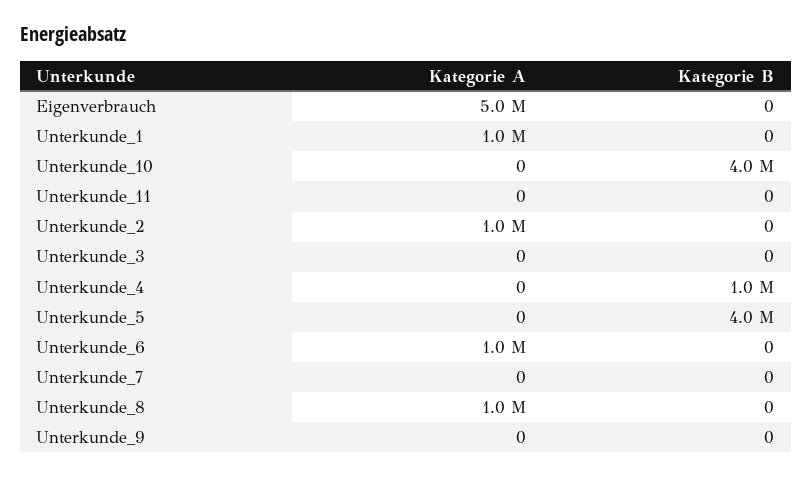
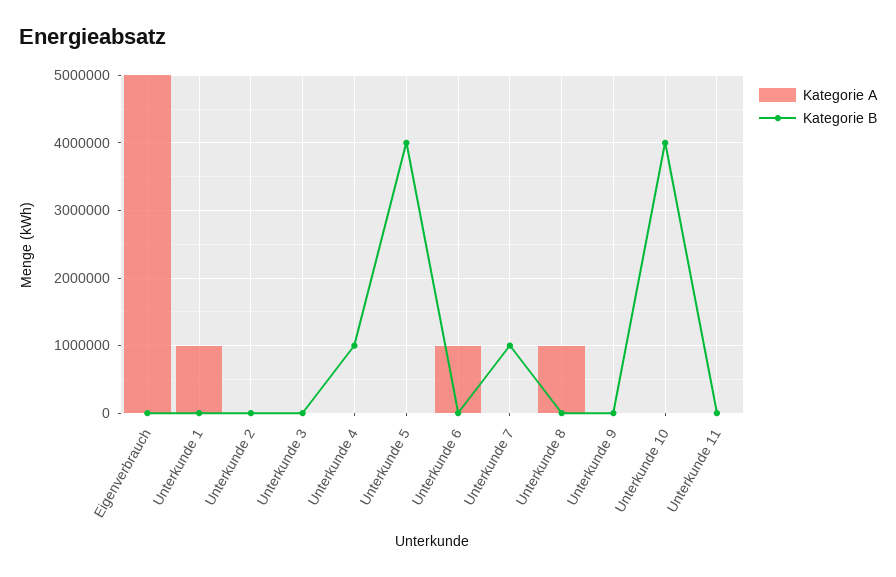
  {
    "Kategorie A": {
      "Eigenverbrauch": 5000000,
      "Unterkunde_1": 1000000,
      "Unterkunde_10": 0,
      "Unterkunde_11": 0,
-     "Unterkunde_2": 1000000,
+     "Unterkunde_2": 0,
      "Unterkunde_3": 0,
      "Unterkunde_4": 0,
      "Unterkunde_5": 0,
      "Unterkunde_6": 1000000,
      "Unterkunde_7": 0,
      "Unterkunde_8": 1000000,
      "Unterkunde_9": 0
    },
    "Kategorie B": {
      "Eigenverbrauch": 0,
      "Unterkunde_1": 0,
      "Unterkunde_10": 4000000,
      "Unterkunde_11": 0,
      "Unterkunde_2": 0,
      "Unterkunde_3": 0,
      "Unterkunde_4": 1000000,
      "Unterkunde_5": 4000000,
      "Unterkunde_6": 0,
-     "Unterkunde_7": 0,
+     "Unterkunde_7": 1000000,
      "Unterkunde_8": 0,
      "Unterkunde_9": 0
    }
  }

